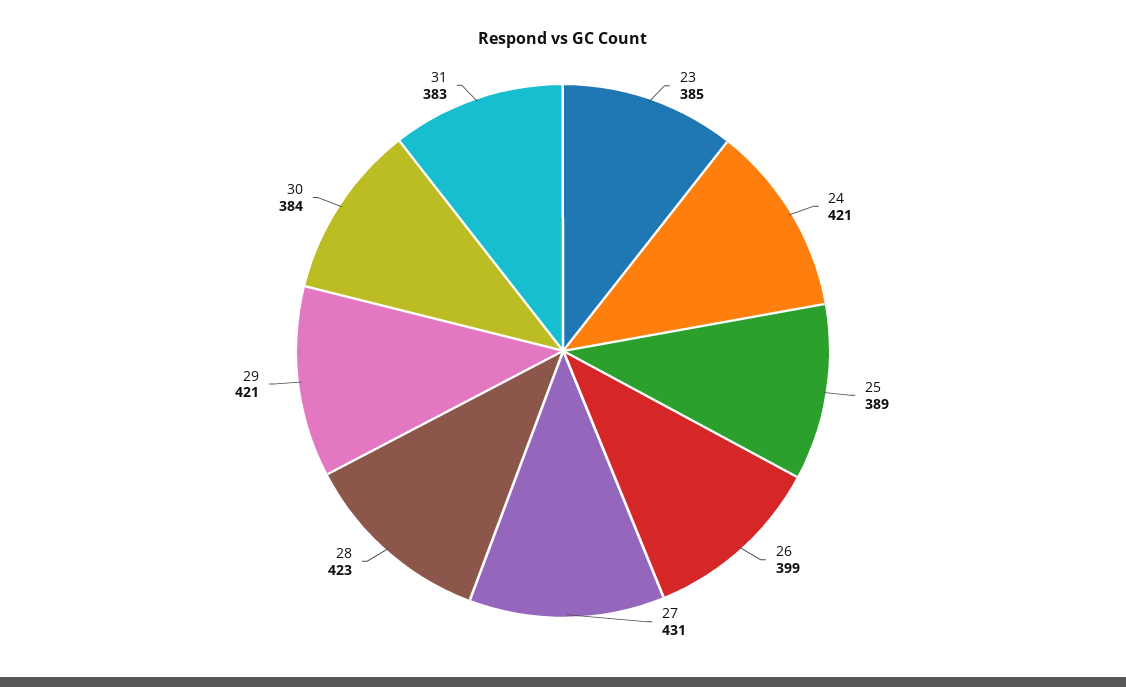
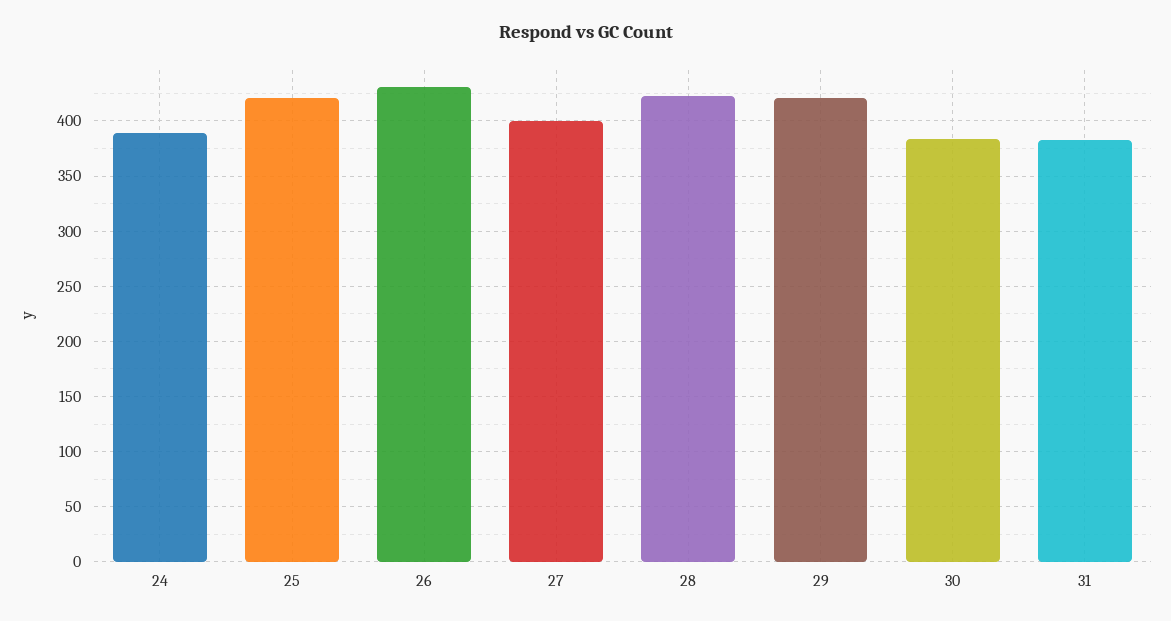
  {
-   "23": 385,
-   "24": 421,
+   "24": 390,
-   "25": 389,
+   "25": 420,
-   "26": 399,
+   "26": 430,
-   "27": 431,
+   "27": 400,
    "28": 423,
    "29": 421,
    "30": 384,
    "31": 383
  }

